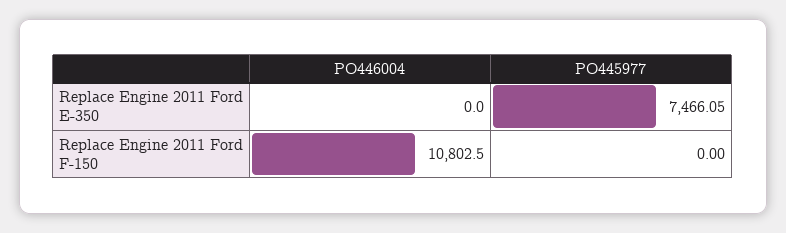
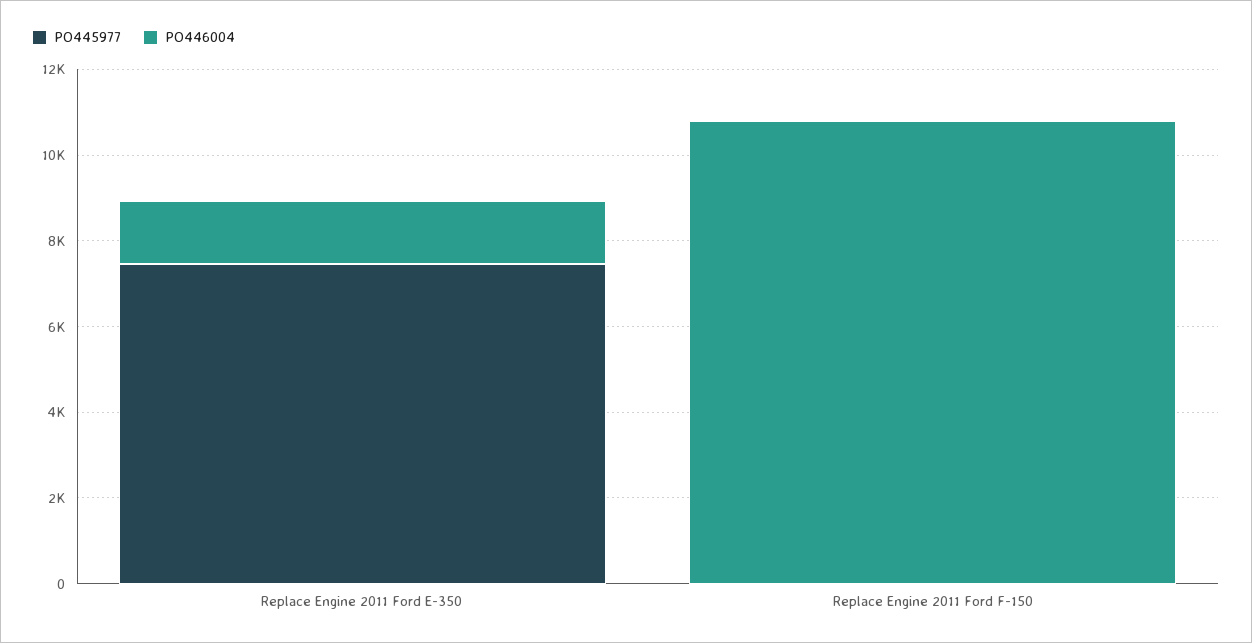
  {
    "PO446004": {
-     "Replace Engine 2011 Ford E-350": 0,
+     "Replace Engine 2011 Ford E-350": 1500,
      "Replace Engine 2011 Ford F-150": 10802.5
    },
    "PO445977": {
      "Replace Engine 2011 Ford E-350": 7466.05,
      "Replace Engine 2011 Ford F-150": 0
    }
  }

